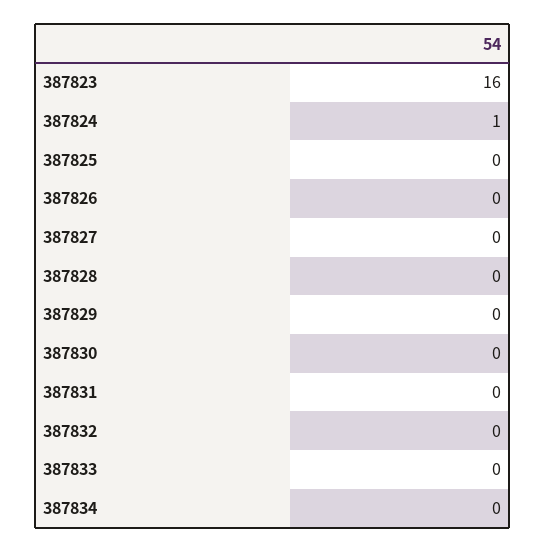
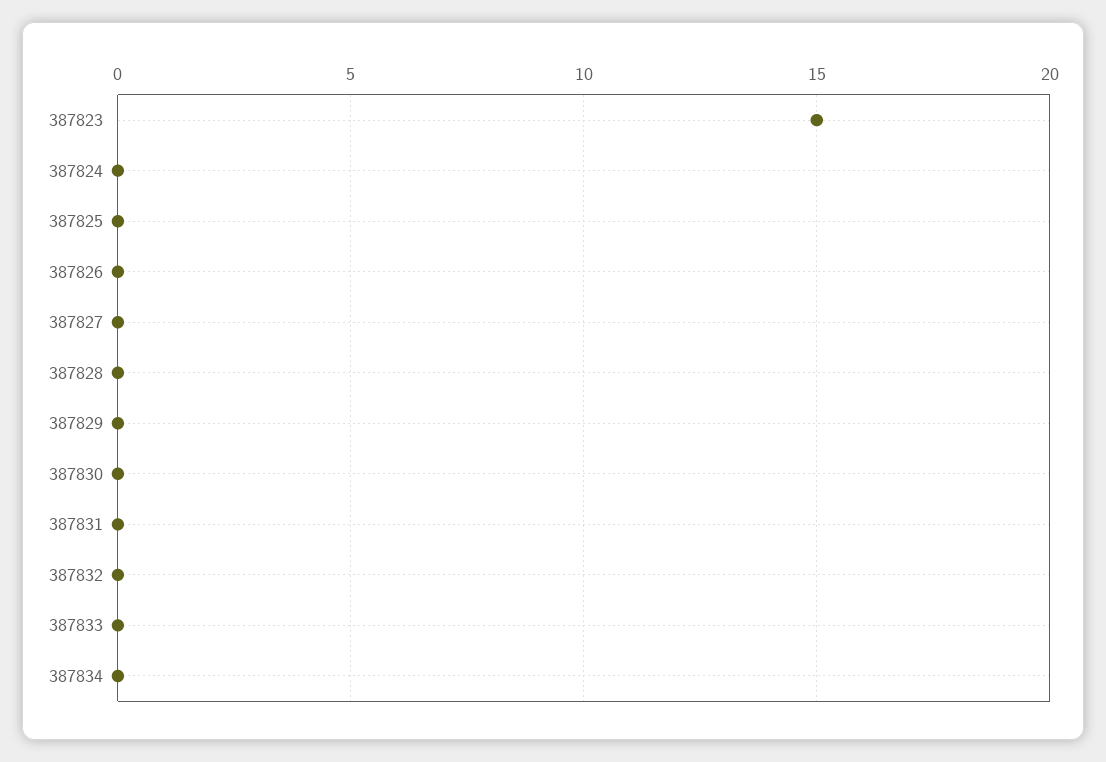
  {
-   "387823": 16,
+   "387823": 15,
-   "387824": 1,
+   "387824": 0,
    "387825": 0,
    "387826": 0,
    "387827": 0,
    "387828": 0,
    "387829": 0,
    "387830": 0,
    "387831": 0,
    "387832": 0,
    "387833": 0,
    "387834": 0
  }

